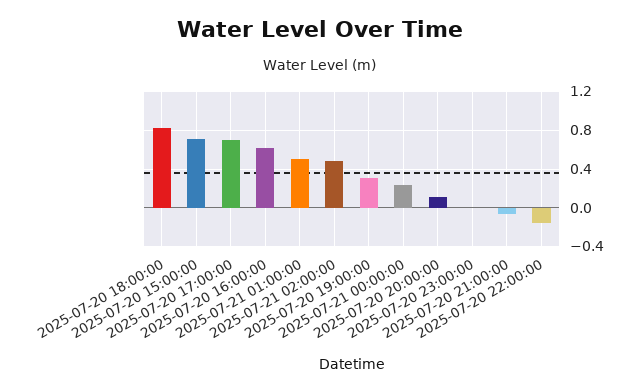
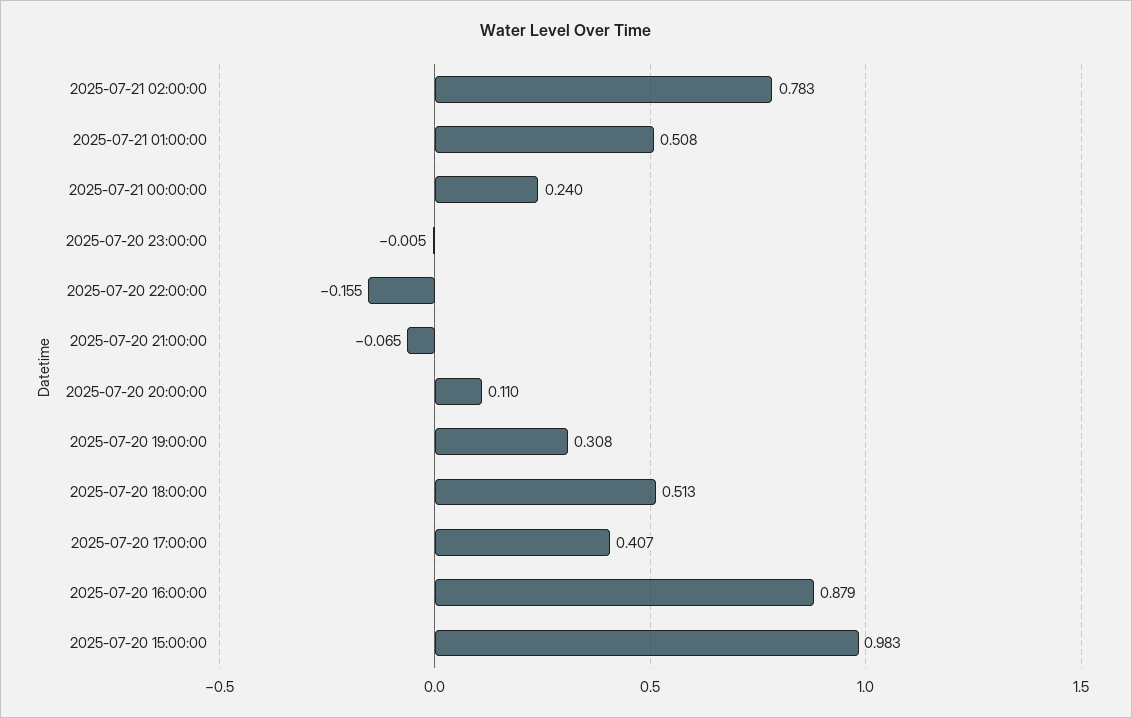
  {
-   "2025-07-20 18:00:00": 0.8,
+   "2025-07-20 18:00:00": 0.513,
-   "2025-07-20 15:00:00": 0.7,
+   "2025-07-20 15:00:00": 0.983,
-   "2025-07-20 17:00:00": 0.7,
+   "2025-07-20 17:00:00": 0.407,
-   "2025-07-20 16:00:00": 0.6,
+   "2025-07-20 16:00:00": 0.879,
    "2025-07-21 01:00:00": 0.508,
-   "2025-07-21 02:00:00": 0.5,
+   "2025-07-21 02:00:00": 0.783,
    "2025-07-20 19:00:00": 0.308,
    "2025-07-21 00:00:00": 0.24,
    "2025-07-20 20:00:00": 0.11,
    "2025-07-20 23:00:00": -0.005,
    "2025-07-20 21:00:00": -0.065,
    "2025-07-20 22:00:00": -0.155
  }

